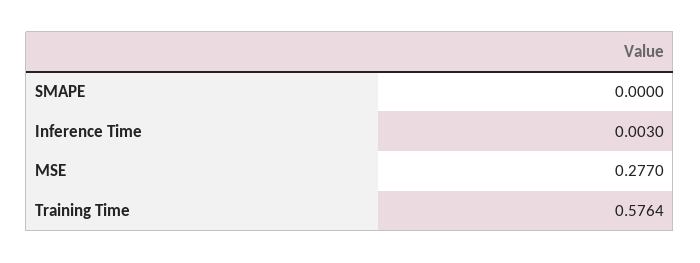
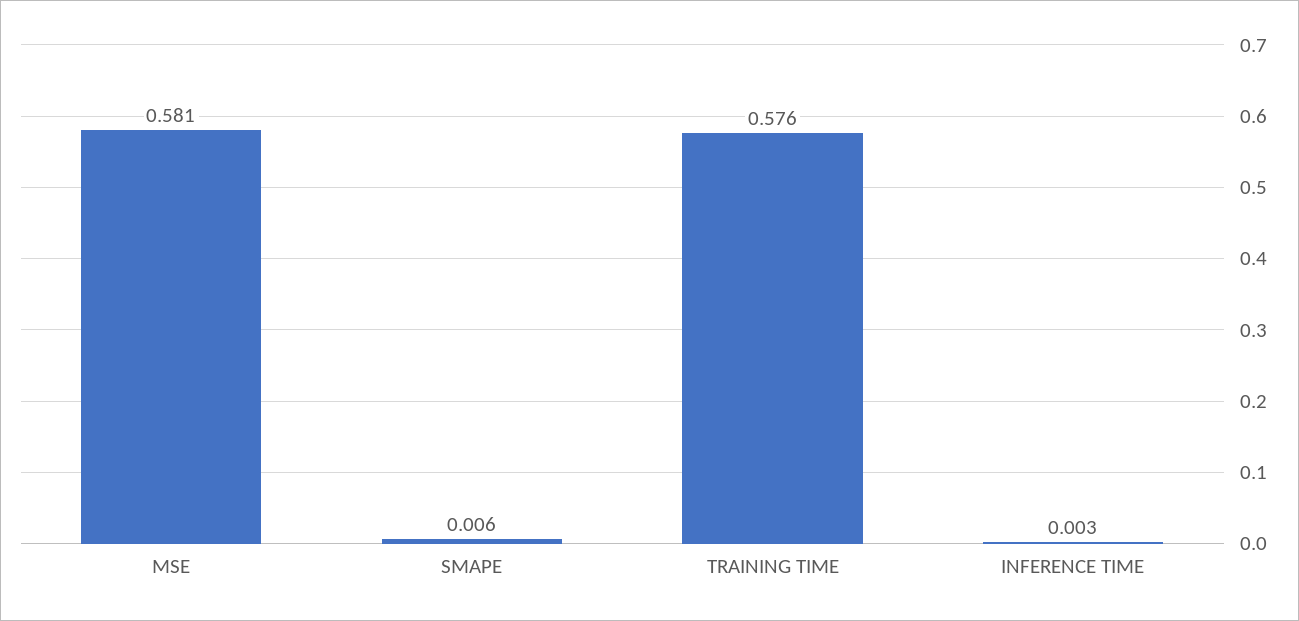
  {
-   "SMAPE": 0,
+   "SMAPE": 0.006,
    "Inference Time": 0.003,
-   "MSE": 0.277,
+   "MSE": 0.581,
    "Training Time": 0.5764
  }

